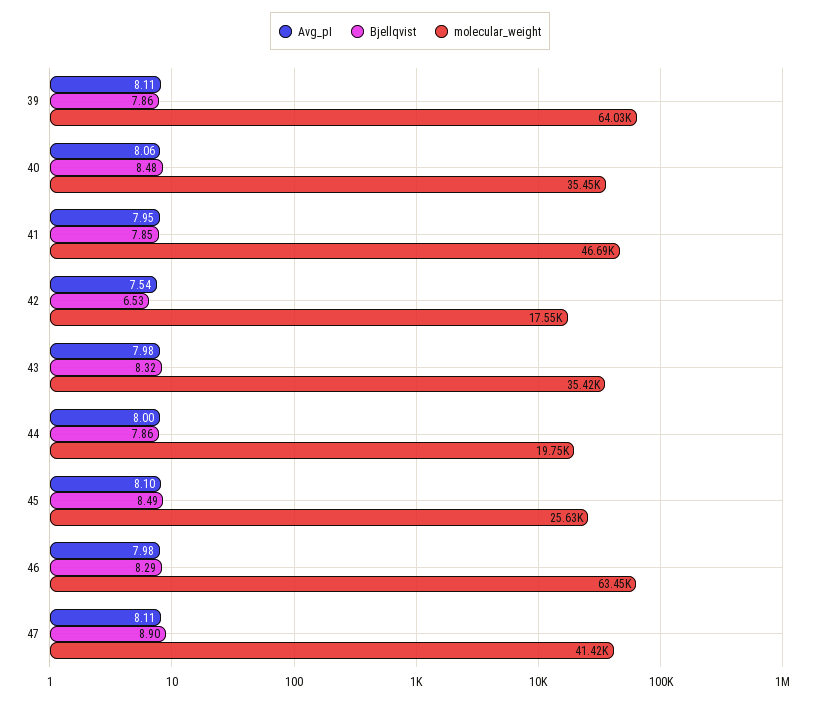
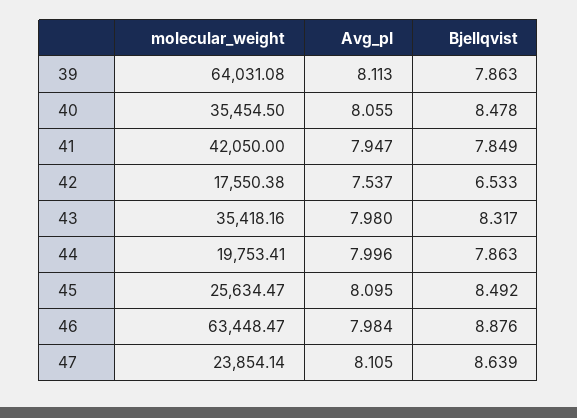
  {
    "Avg_pI": {
      "39": 8.113,
      "40": 8.055,
      "41": 7.947,
      "42": 7.537,
      "43": 7.98,
      "44": 7.996,
      "45": 8.095,
      "46": 7.984,
      "47": 8.105
    },
    "Bjellqvist": {
      "39": 7.863,
      "40": 8.478,
      "41": 7.849,
      "42": 6.533,
      "43": 8.317,
      "44": 7.863,
      "45": 8.492,
-     "46": 8.29,
+     "46": 8.876,
-     "47": 8.9
+     "47": 8.639
    },
    "molecular_weight": {
      "39": 64031.08,
      "40": 35454.5,
-     "41": 46690,
+     "41": 42050,
      "42": 17550.38,
      "43": 35418.16,
      "44": 19753.41,
      "45": 25634.47,
      "46": 63448.47,
-     "47": 41420
+     "47": 23854.14
    }
  }

